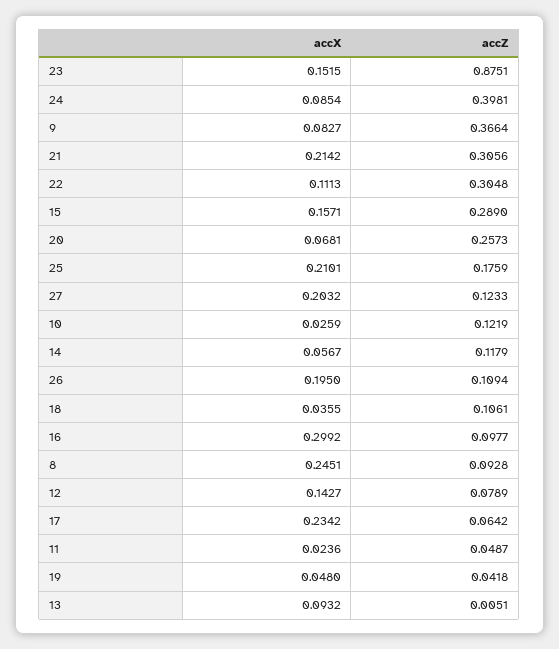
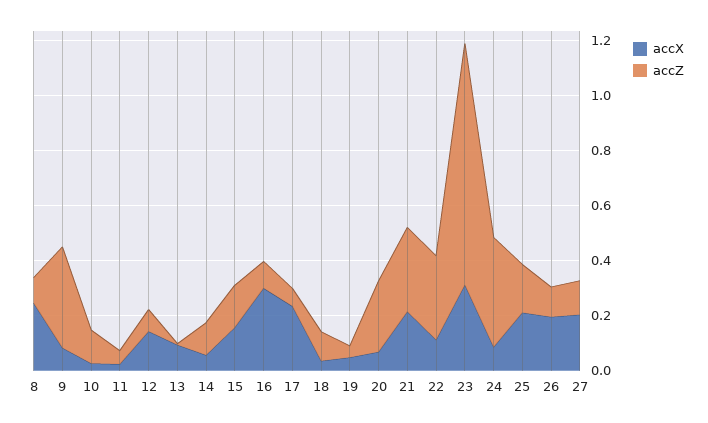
  {
    "accX": {
-     "23": 0.1515,
+     "23": 0.3,
      "24": 0.0854,
      "9": 0.0827,
      "21": 0.2142,
      "22": 0.1113,
      "15": 0.1571,
      "20": 0.0681,
      "25": 0.2101,
      "27": 0.2032,
      "10": 0.0259,
      "14": 0.0567,
      "26": 0.195,
      "18": 0.0355,
      "16": 0.2992,
      "8": 0.2451,
      "12": 0.1427,
      "17": 0.2342,
      "11": 0.0236,
      "19": 0.048,
      "13": 0.0932
    },
    "accZ": {
      "23": 0.8751,
      "24": 0.3981,
      "9": 0.3664,
      "21": 0.3056,
      "22": 0.3048,
-     "15": 0.289,
+     "15": 0.15,
      "20": 0.2573,
      "25": 0.1759,
      "27": 0.1233,
      "10": 0.1219,
      "14": 0.1179,
      "26": 0.1094,
      "18": 0.1061,
      "16": 0.0977,
      "8": 0.0928,
      "12": 0.0789,
      "17": 0.0642,
      "11": 0.0487,
      "19": 0.0418,
      "13": 0.0051
    }
  }

